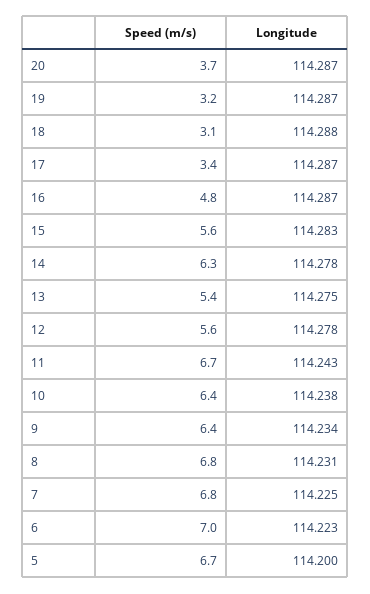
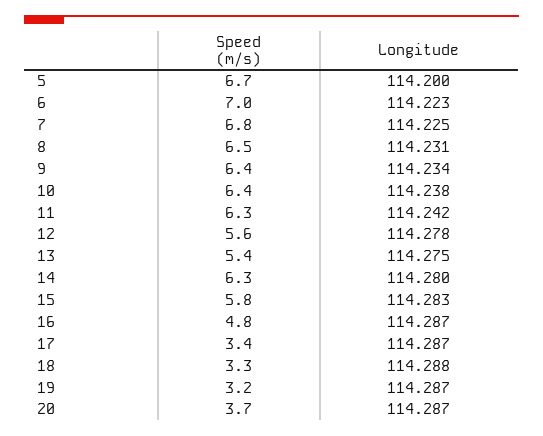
  {
    "Speed (m/s)": {
      "20": 3.7,
      "19": 3.2,
-     "18": 3.1,
+     "18": 3.3,
      "17": 3.4,
      "16": 4.8,
-     "15": 5.6,
+     "15": 5.8,
      "14": 6.3,
      "13": 5.4,
      "12": 5.6,
-     "11": 6.7,
+     "11": 6.3,
      "10": 6.4,
      "9": 6.4,
-     "8": 6.8,
+     "8": 6.5,
      "7": 6.8,
      "6": 7,
      "5": 6.7
    },
    "Longitude": {
      "20": 114.287,
      "19": 114.287,
      "18": 114.288,
      "17": 114.287,
      "16": 114.287,
      "15": 114.283,
-     "14": 114.278,
+     "14": 114.28,
      "13": 114.275,
      "12": 114.278,
-     "11": 114.243,
+     "11": 114.242,
      "10": 114.238,
      "9": 114.234,
      "8": 114.231,
      "7": 114.225,
      "6": 114.223,
      "5": 114.2
    }
  }

